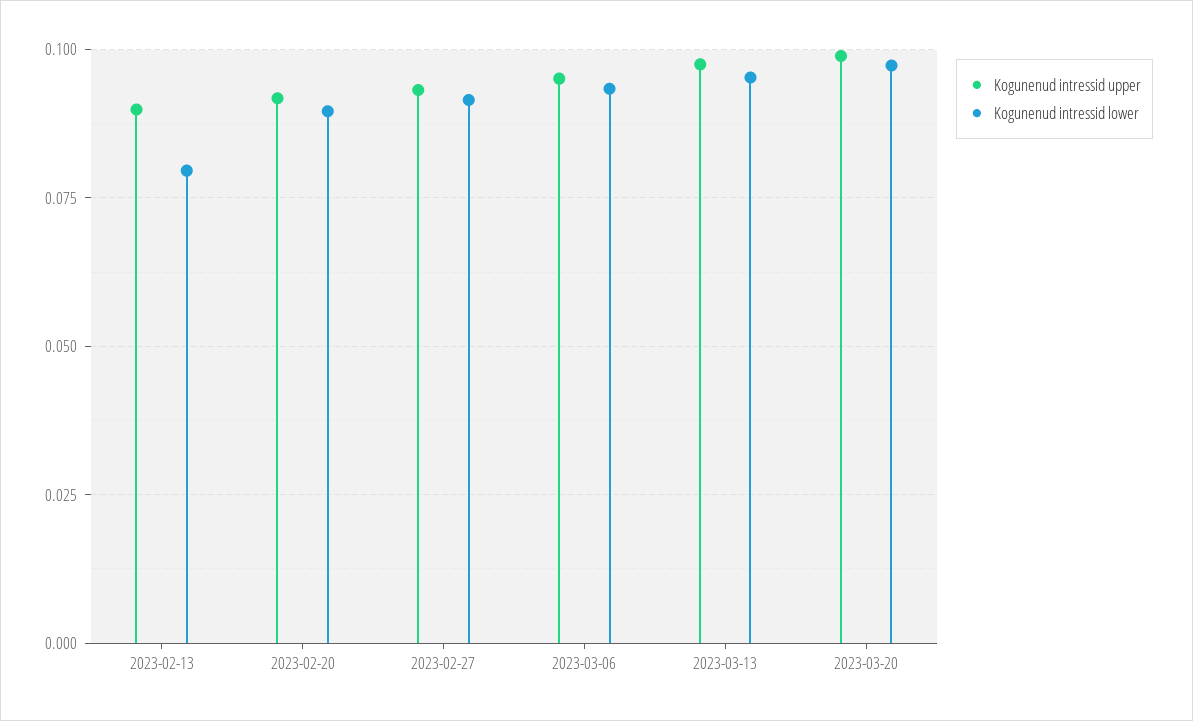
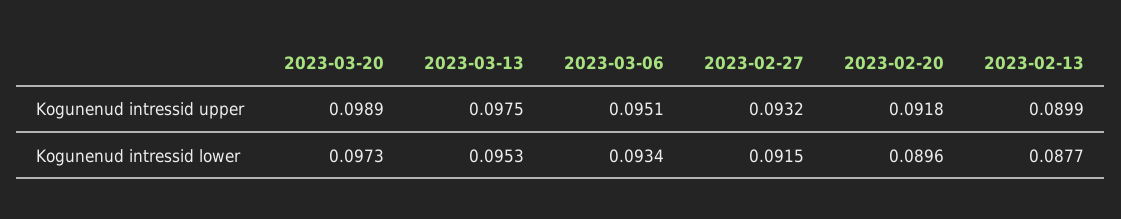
  {
    "Kogunenud intressid upper": {
      "2023-02-13": 0.0899,
      "2023-02-20": 0.0918,
      "2023-02-27": 0.0932,
      "2023-03-06": 0.0951,
      "2023-03-13": 0.0975,
      "2023-03-20": 0.0989
    },
    "Kogunenud intressid lower": {
-     "2023-02-13": 0.08,
+     "2023-02-13": 0.0877,
      "2023-02-20": 0.0896,
      "2023-02-27": 0.0915,
      "2023-03-06": 0.0934,
      "2023-03-13": 0.0953,
      "2023-03-20": 0.0973
    }
  }

